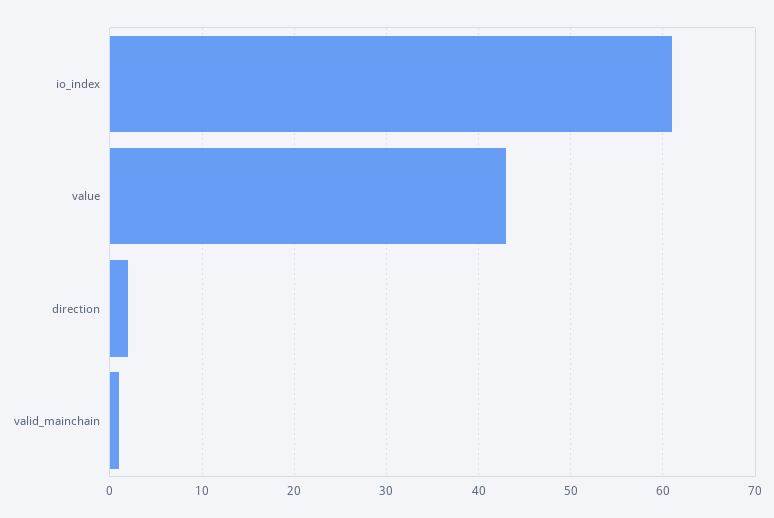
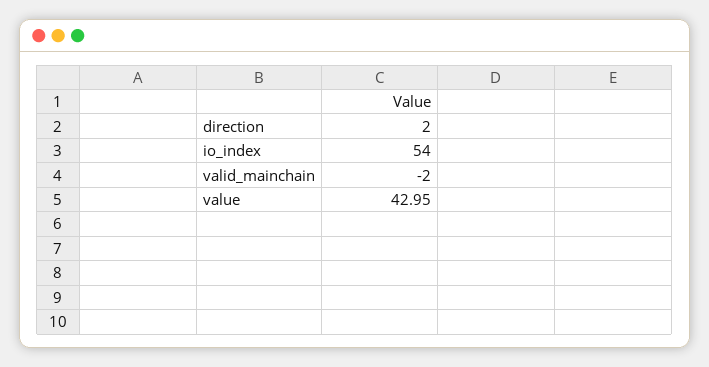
  {
-   "io_index": 61,
+   "io_index": 54,
    "value": 42.95,
    "direction": 2,
-   "valid_mainchain": 1
+   "valid_mainchain": -2
  }

